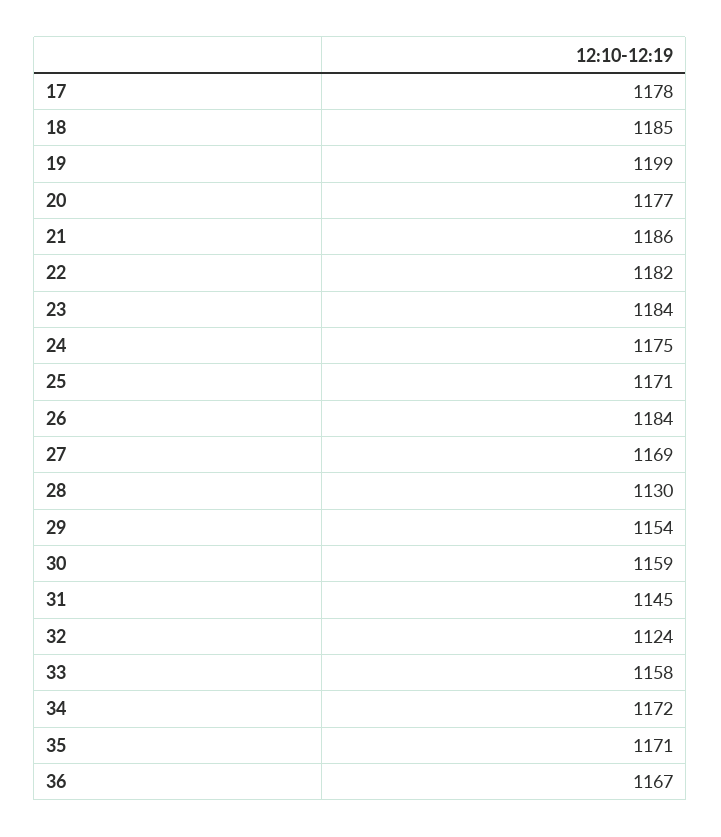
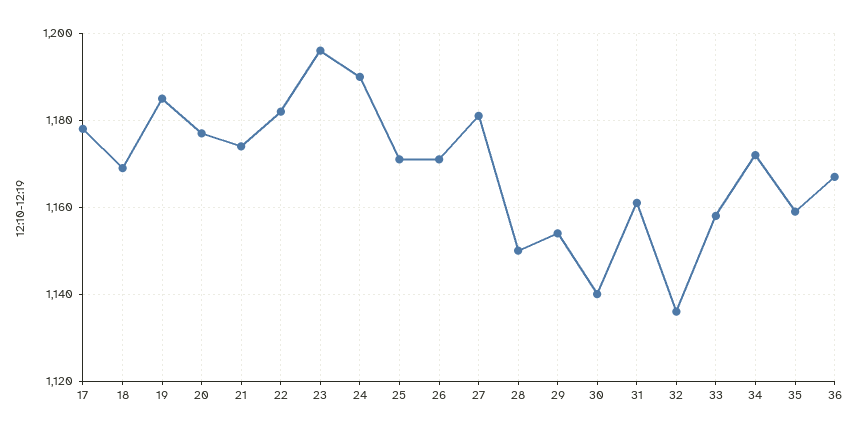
  {
    "17": 1178,
-   "18": 1185,
+   "18": 1170,
-   "19": 1199,
+   "19": 1185,
    "20": 1177,
-   "21": 1186,
+   "21": 1175,
    "22": 1182,
-   "23": 1184,
+   "23": 1195,
-   "24": 1175,
+   "24": 1190,
    "25": 1171,
-   "26": 1184,
+   "26": 1170,
-   "27": 1169,
+   "27": 1180,
-   "28": 1130,
+   "28": 1150,
    "29": 1154,
-   "30": 1159,
+   "30": 1140,
-   "31": 1145,
+   "31": 1160,
-   "32": 1124,
+   "32": 1135,
    "33": 1158,
    "34": 1172,
-   "35": 1171,
+   "35": 1160,
    "36": 1167
  }

